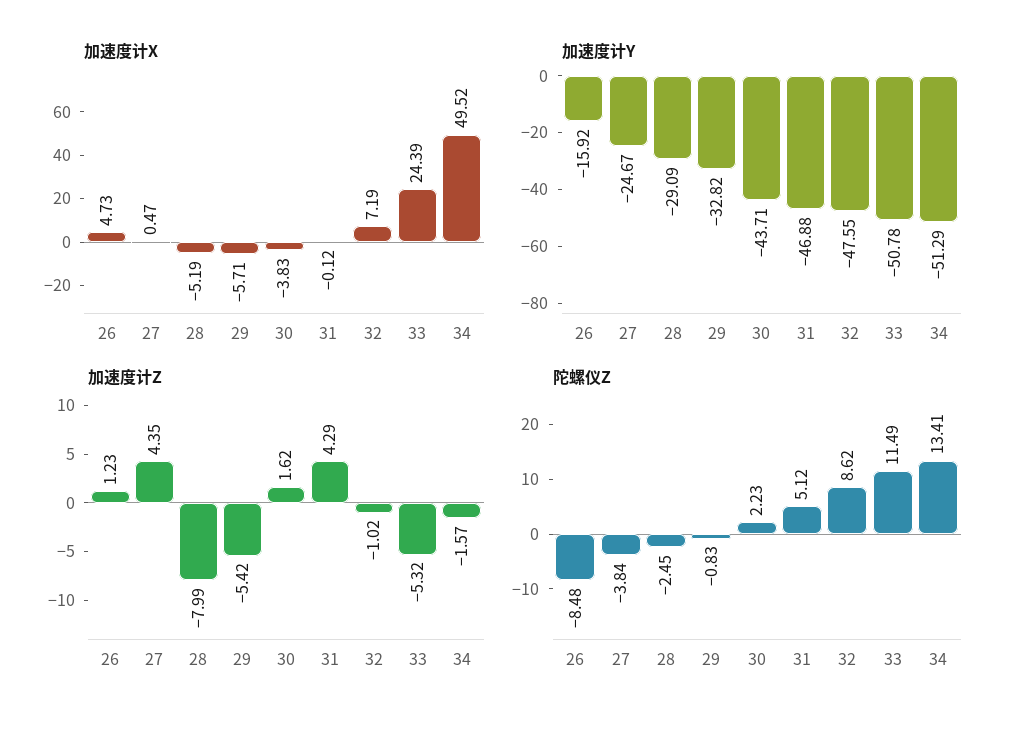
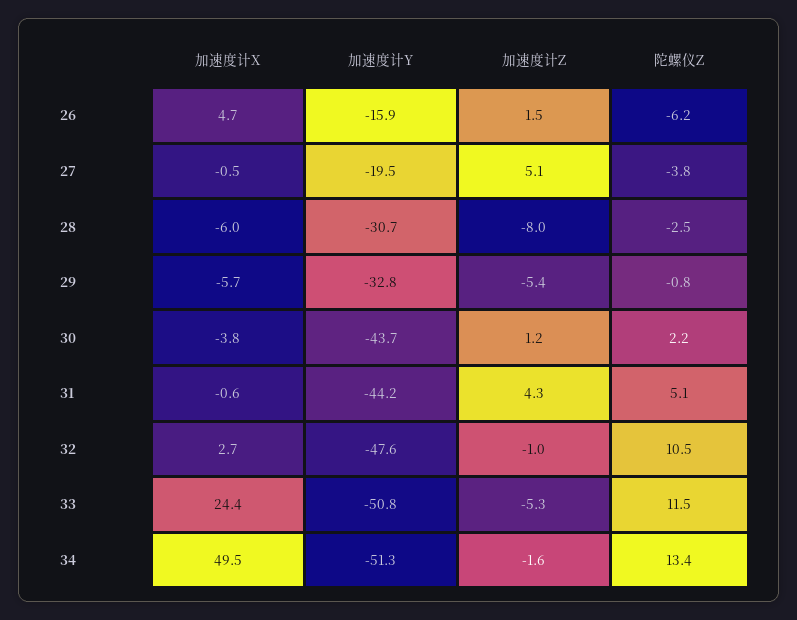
  {
    "加速度计X": {
      "26": 4.73,
-     "27": 0.47,
+     "27": -0.5,
-     "28": -5.19,
+     "28": -6,
      "29": -5.71,
      "30": -3.83,
-     "31": -0.12,
+     "31": -0.6,
-     "32": 7.19,
+     "32": 2.7,
      "33": 24.39,
      "34": 49.52
    },
    "加速度计Y": {
      "26": -15.92,
-     "27": -24.67,
+     "27": -19.5,
-     "28": -29.09,
+     "28": -30.7,
      "29": -32.82,
      "30": -43.71,
-     "31": -46.88,
+     "31": -44.2,
      "32": -47.55,
      "33": -50.78,
      "34": -51.29
    },
    "加速度计Z": {
-     "26": 1.23,
+     "26": 1.5,
-     "27": 4.35,
+     "27": 5.1,
      "28": -7.99,
      "29": -5.42,
-     "30": 1.62,
+     "30": 1.2,
      "31": 4.29,
      "32": -1.02,
      "33": -5.32,
      "34": -1.57
    },
    "陀螺仪Z": {
-     "26": -8.48,
+     "26": -6.2,
      "27": -3.84,
      "28": -2.45,
      "29": -0.83,
      "30": 2.23,
      "31": 5.12,
-     "32": 8.62,
+     "32": 10.5,
      "33": 11.49,
      "34": 13.41
    }
  }

